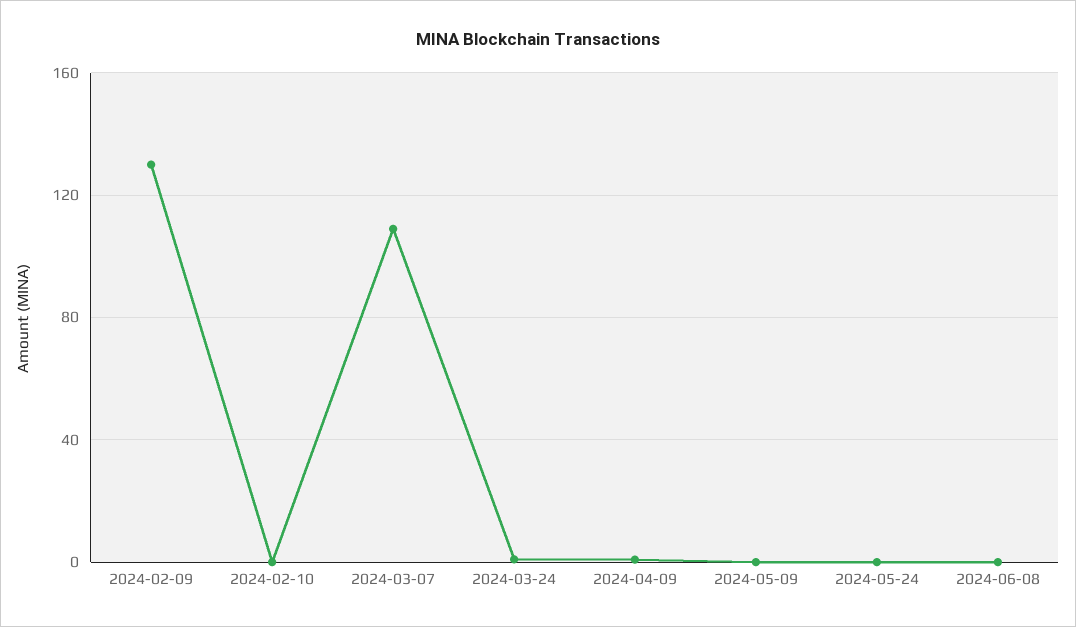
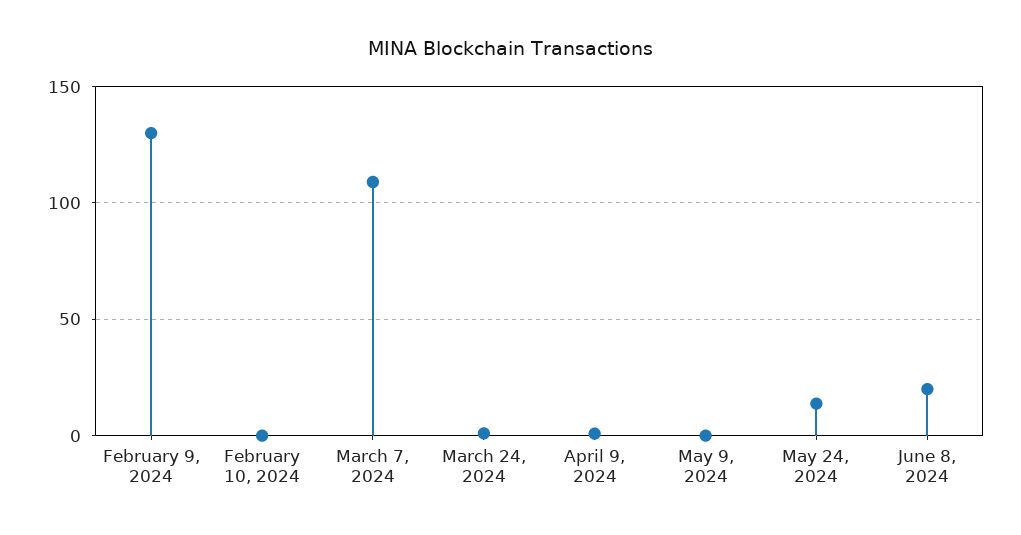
  {
    "2024-02-09": 130,
    "2024-02-10": 0,
    "2024-03-07": 110,
    "2024-03-24": 0,
    "2024-04-09": 0,
    "2024-05-09": 0,
-   "2024-05-24": 0,
+   "2024-05-24": 15,
-   "2024-06-08": 0
+   "2024-06-08": 20
  }

